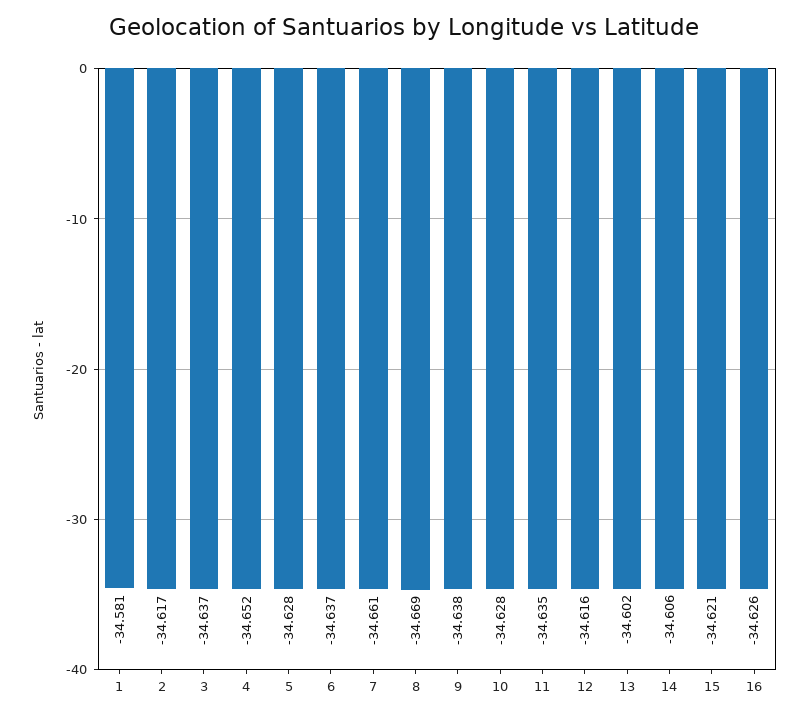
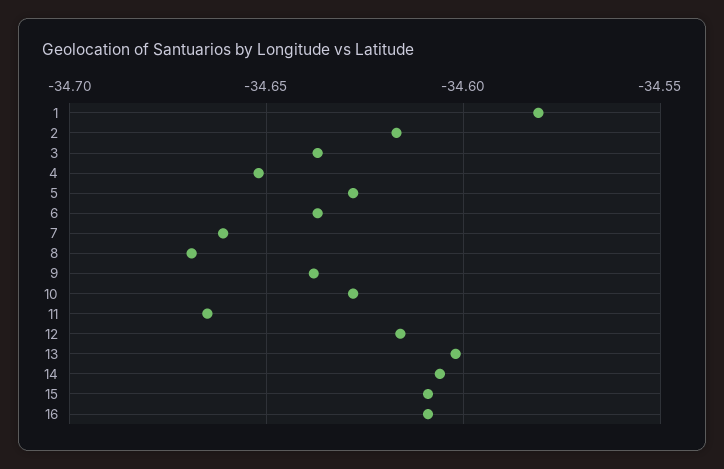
  {
    "1": -34.581,
    "2": -34.617,
    "3": -34.637,
    "4": -34.652,
    "5": -34.628,
    "6": -34.637,
    "7": -34.661,
    "8": -34.669,
    "9": -34.638,
    "10": -34.628,
-   "11": -34.635,
+   "11": -34.665,
    "12": -34.616,
    "13": -34.602,
    "14": -34.606,
-   "15": -34.621,
+   "15": -34.61,
-   "16": -34.626
+   "16": -34.61
  }

